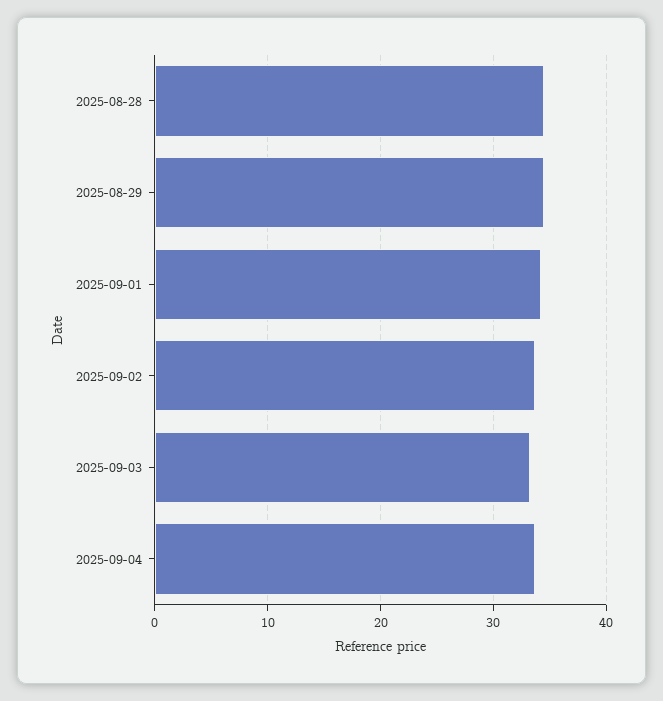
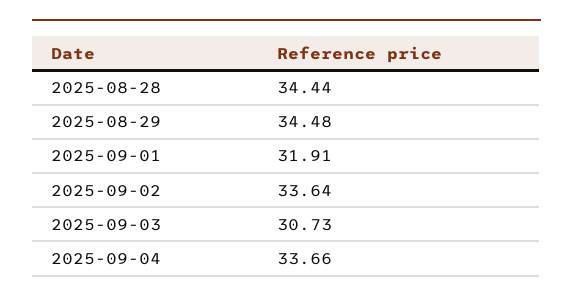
  {
    "2025-08-28": 34.44,
    "2025-08-29": 34.48,
-   "2025-09-01": 34,
+   "2025-09-01": 31.91,
    "2025-09-02": 33.64,
-   "2025-09-03": 33,
+   "2025-09-03": 30.73,
    "2025-09-04": 33.66
  }

